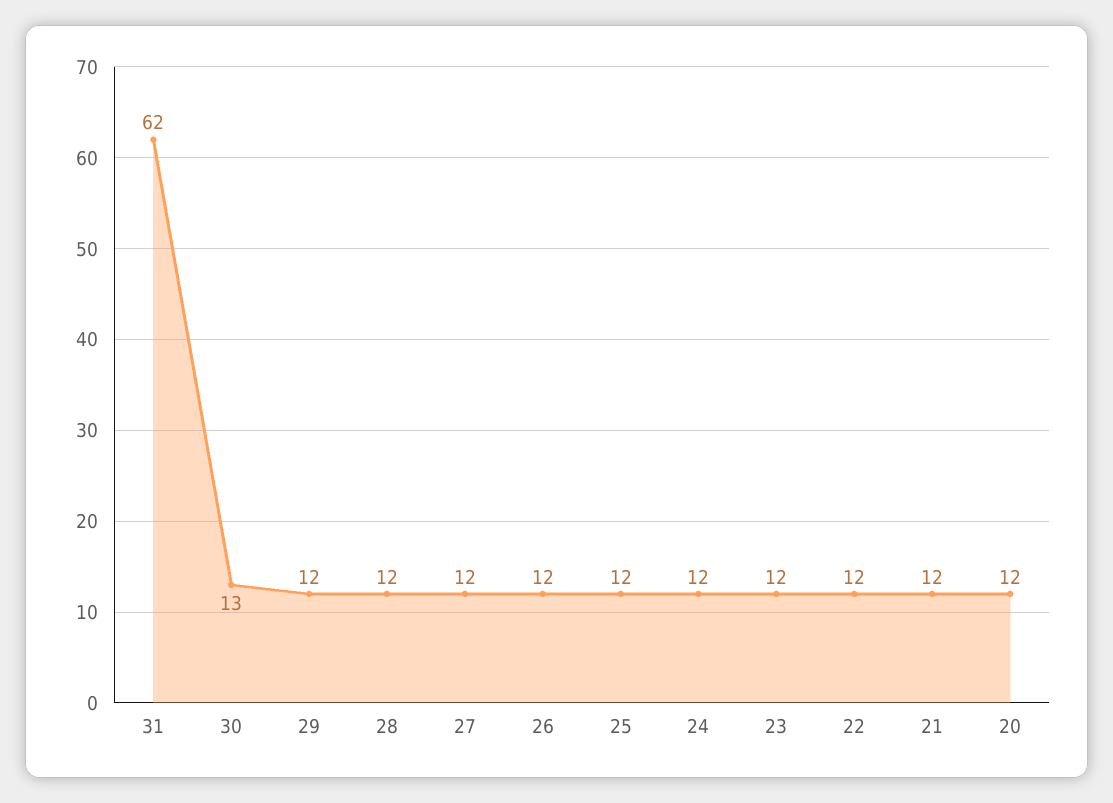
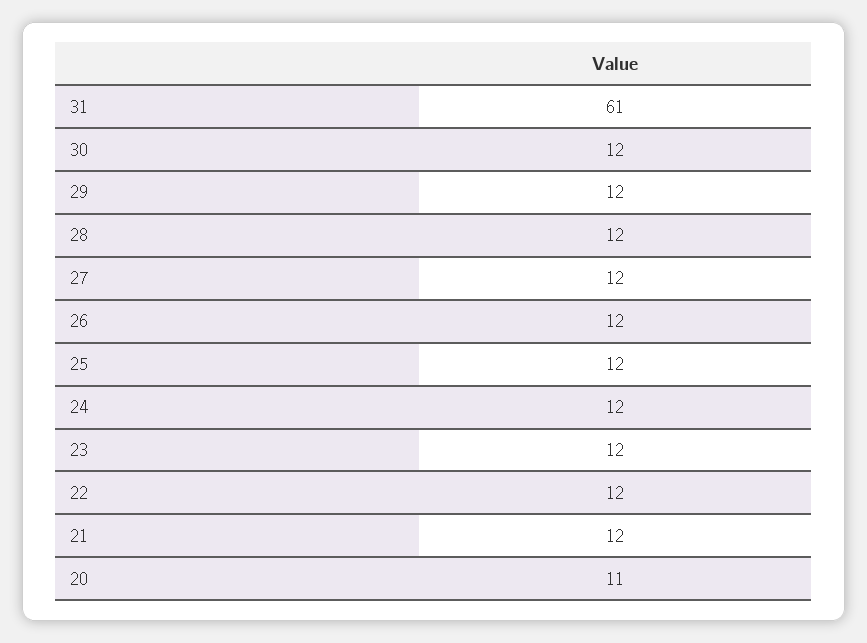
  {
-   "31": 62,
+   "31": 61,
-   "30": 13,
+   "30": 12,
    "29": 12,
    "28": 12,
    "27": 12,
    "26": 12,
    "25": 12,
    "24": 12,
    "23": 12,
    "22": 12,
    "21": 12,
-   "20": 12
+   "20": 11
  }

